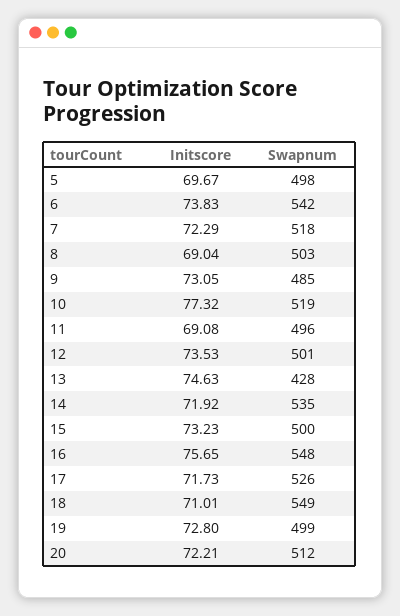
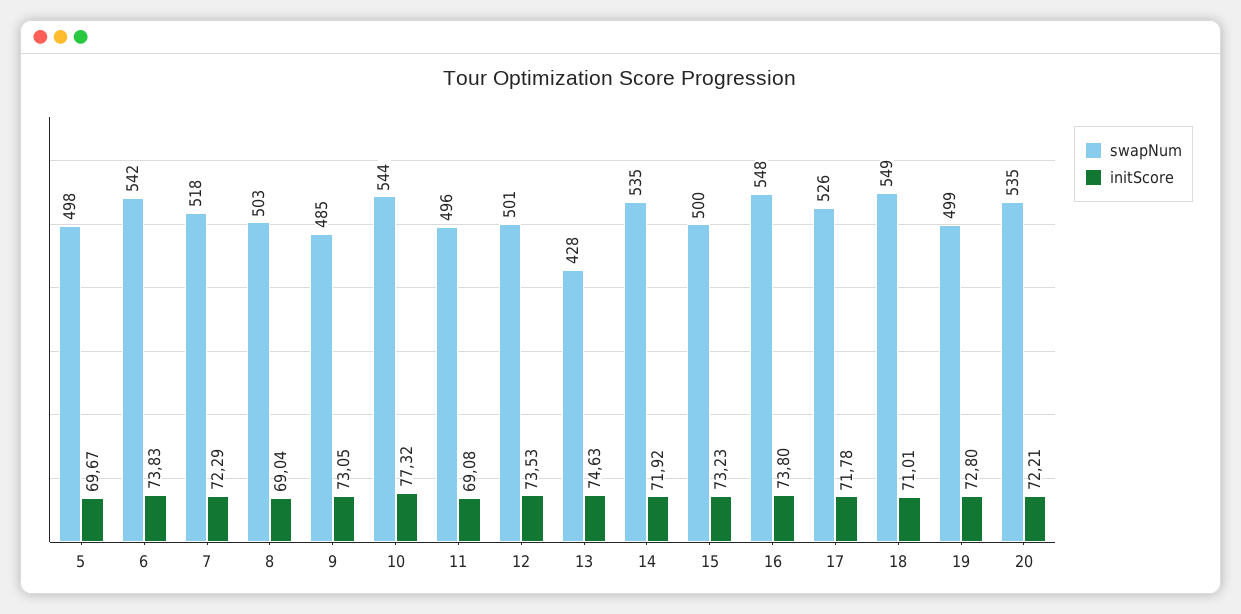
  {
    "Initscore": {
      "5": 69.67,
      "6": 73.83,
      "7": 72.29,
      "8": 69.04,
      "9": 73.05,
      "10": 77.32,
      "11": 69.08,
      "12": 73.53,
      "13": 74.63,
      "14": 71.92,
      "15": 73.23,
-     "16": 75.65,
+     "16": 73.8,
-     "17": 71.73,
+     "17": 71.78,
      "18": 71.01,
      "19": 72.8,
      "20": 72.21
    },
    "Swapnum": {
      "5": 498,
      "6": 542,
      "7": 518,
      "8": 503,
      "9": 485,
-     "10": 519,
+     "10": 544,
      "11": 496,
      "12": 501,
      "13": 428,
      "14": 535,
      "15": 500,
      "16": 548,
      "17": 526,
      "18": 549,
      "19": 499,
-     "20": 512
+     "20": 535
    }
  }

